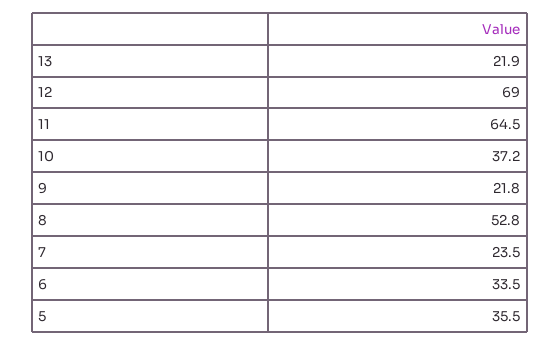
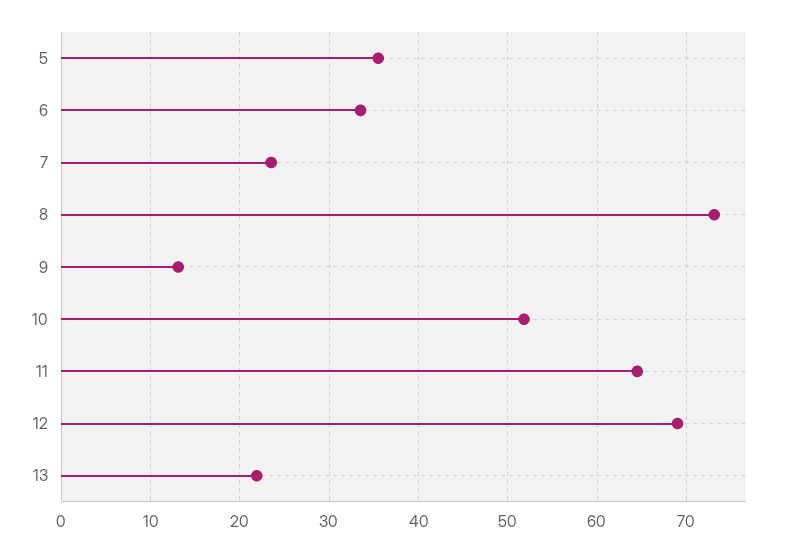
  {
    "13": 21.9,
    "12": 69,
    "11": 64.5,
-   "10": 37.2,
+   "10": 52,
-   "9": 21.8,
+   "9": 13,
-   "8": 52.8,
+   "8": 73,
    "7": 23.5,
    "6": 33.5,
    "5": 35.5
  }

